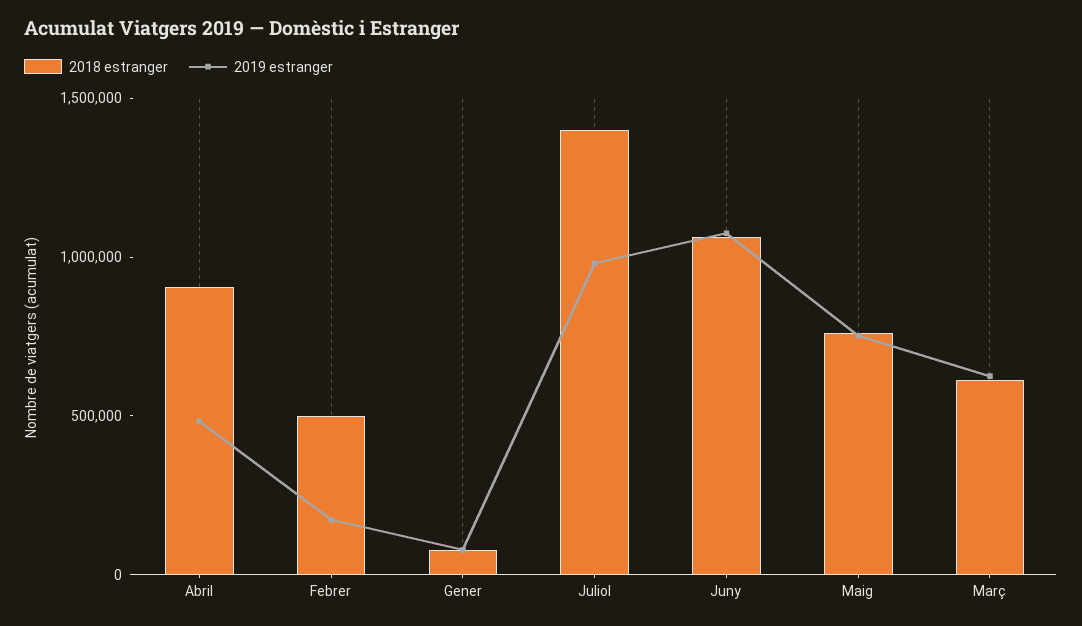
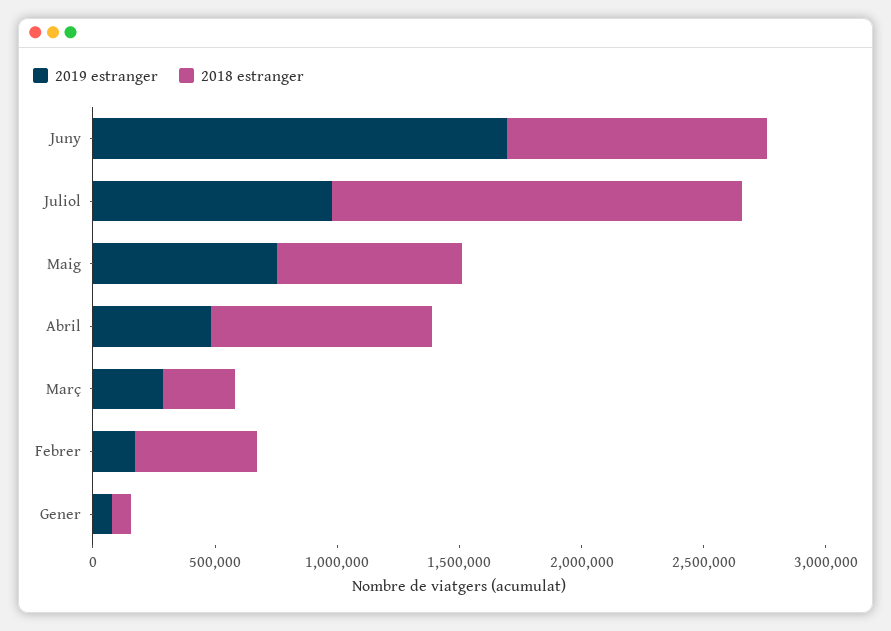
  {
    "2018 estranger": {
      "Abril": 900000,
      "Febrer": 500000,
      "Gener": 100000,
-     "Juliol": 1400000,
+     "Juliol": 1700000,
      "Juny": 1100000,
      "Maig": 800000,
-     "Març": 600000
+     "Març": 300000
    },
    "2019 estranger": {
      "Abril": 500000,
      "Febrer": 200000,
      "Gener": 100000,
      "Juliol": 1000000,
-     "Juny": 1100000,
+     "Juny": 1700000,
      "Maig": 800000,
-     "Març": 600000
+     "Març": 300000
    }
  }

